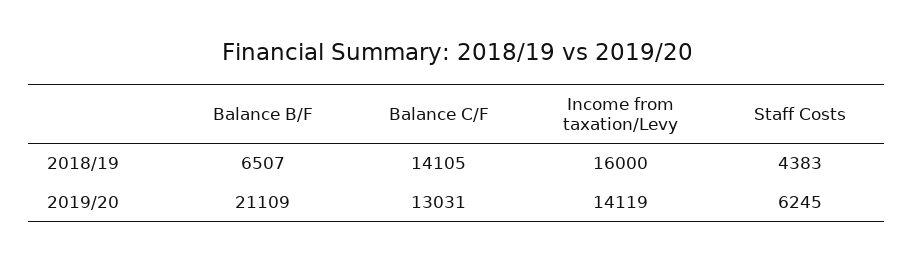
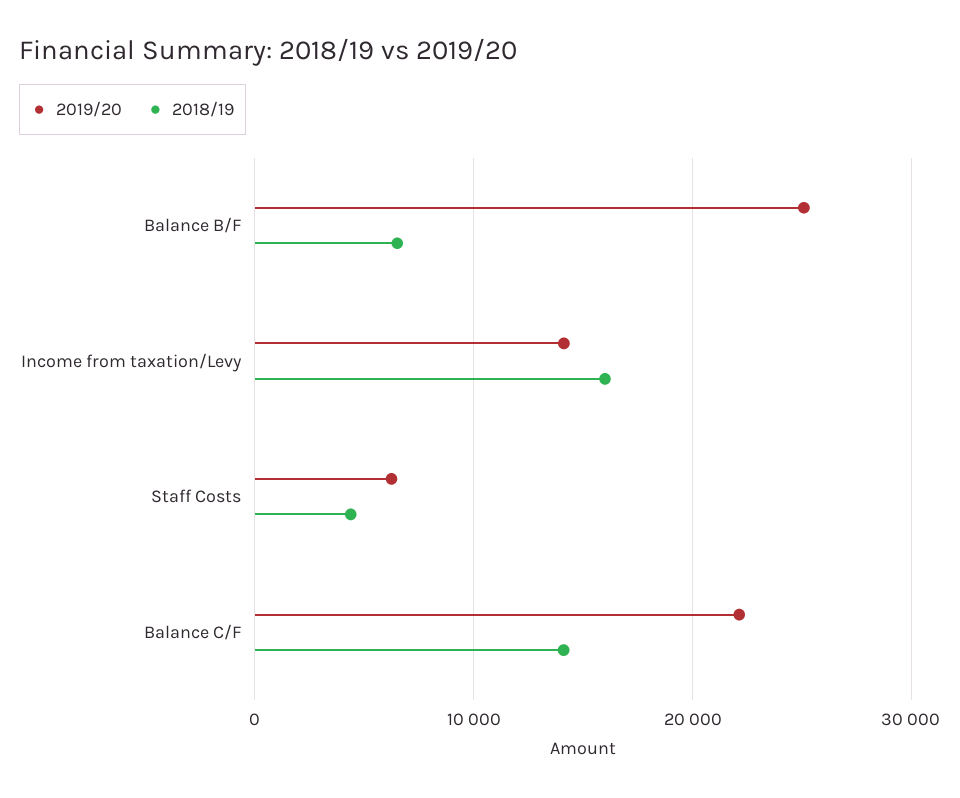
  {
    "2018/19": {
      "Balance B/F": 6507,
      "Balance C/F": 14105,
      "Income from taxation/Levy": 16000,
      "Staff Costs": 4383
    },
    "2019/20": {
-     "Balance B/F": 21109,
+     "Balance B/F": 25000,
-     "Balance C/F": 13031,
+     "Balance C/F": 22000,
      "Income from taxation/Levy": 14119,
      "Staff Costs": 6245
    }
  }

